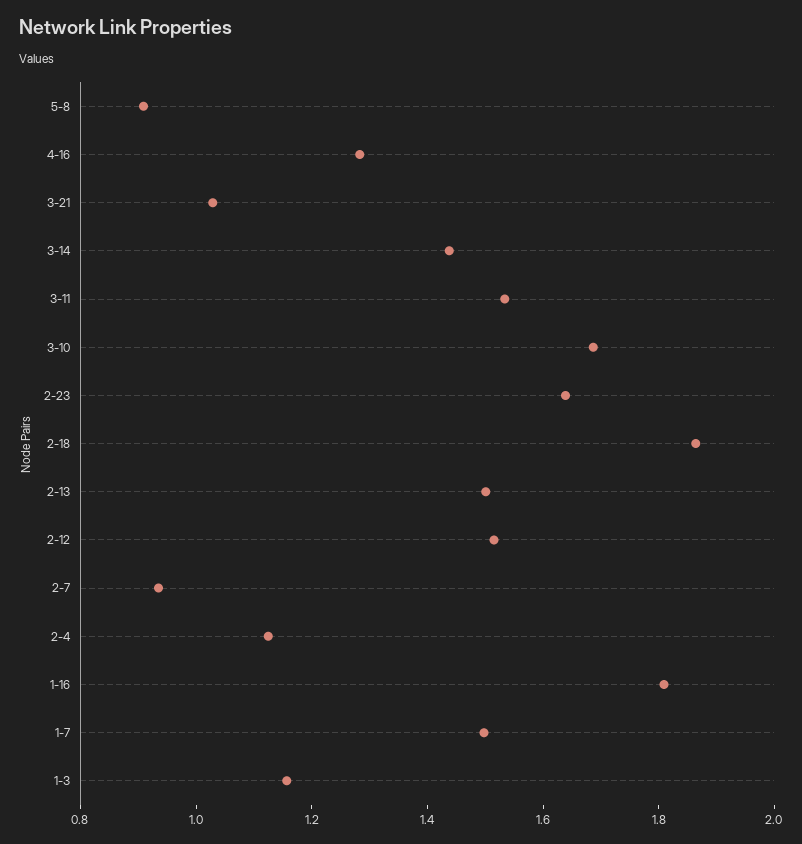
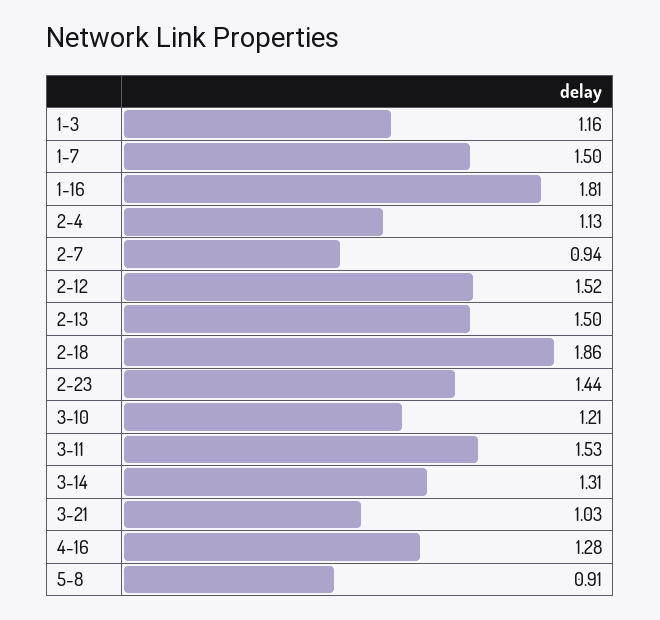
  {
    "5-8": 0.91,
    "4-16": 1.28,
    "3-21": 1.03,
-   "3-14": 1.45,
+   "3-14": 1.31,
    "3-11": 1.53,
-   "3-10": 1.7,
+   "3-10": 1.21,
-   "2-23": 1.65,
+   "2-23": 1.44,
    "2-18": 1.86,
    "2-13": 1.5,
    "2-12": 1.52,
    "2-7": 0.94,
    "2-4": 1.13,
    "1-16": 1.81,
    "1-7": 1.5,
    "1-3": 1.16
  }

